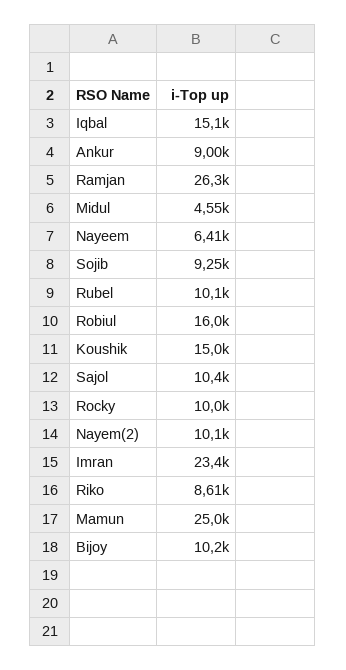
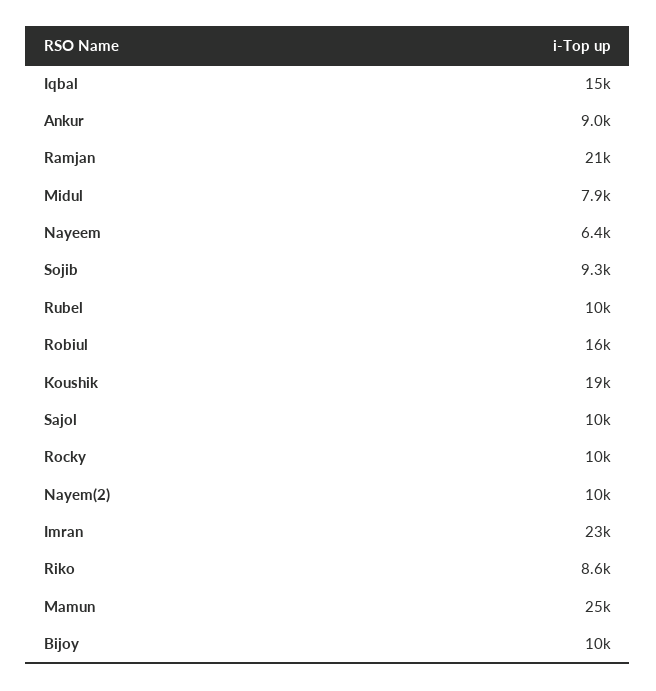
  {
    "Iqbal": 15100,
    "Ankur": 9000,
-   "Ramjan": 26300,
+   "Ramjan": 21000,
-   "Midul": 4550,
+   "Midul": 7900,
    "Nayeem": 6410,
    "Sojib": 9250,
    "Rubel": 10100,
    "Robiul": 16000,
-   "Koushik": 15000,
+   "Koushik": 19000,
    "Sajol": 10400,
    "Rocky": 10000,
    "Nayem(2)": 10100,
    "Imran": 23400,
    "Riko": 8610,
    "Mamun": 25000,
    "Bijoy": 10200
  }

